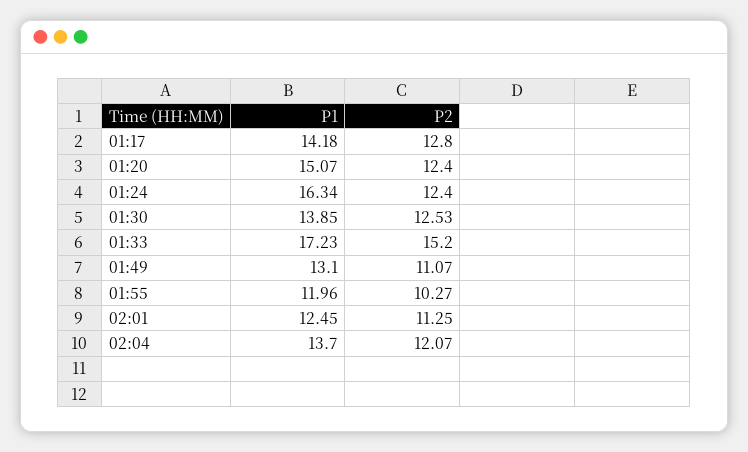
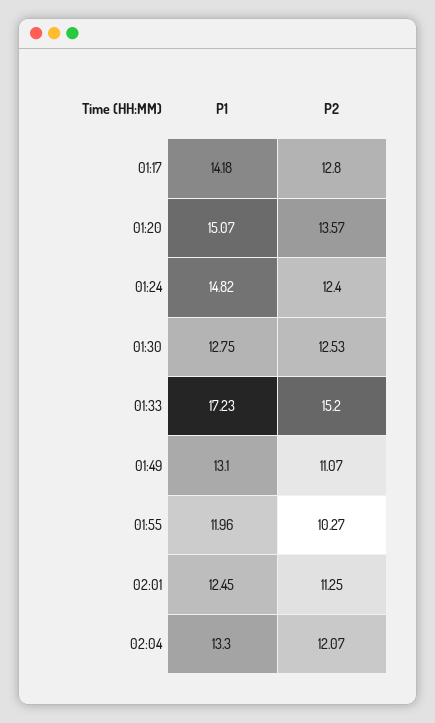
  {
    "P1": {
      "01:17": 14.18,
      "01:20": 15.07,
-     "01:24": 16.34,
+     "01:24": 14.82,
-     "01:30": 13.85,
+     "01:30": 12.75,
      "01:33": 17.23,
      "01:49": 13.1,
      "01:55": 11.96,
      "02:01": 12.45,
-     "02:04": 13.7
+     "02:04": 13.3
    },
    "P2": {
      "01:17": 12.8,
-     "01:20": 12.4,
+     "01:20": 13.57,
      "01:24": 12.4,
      "01:30": 12.53,
      "01:33": 15.2,
      "01:49": 11.07,
      "01:55": 10.27,
      "02:01": 11.25,
      "02:04": 12.07
    }
  }

